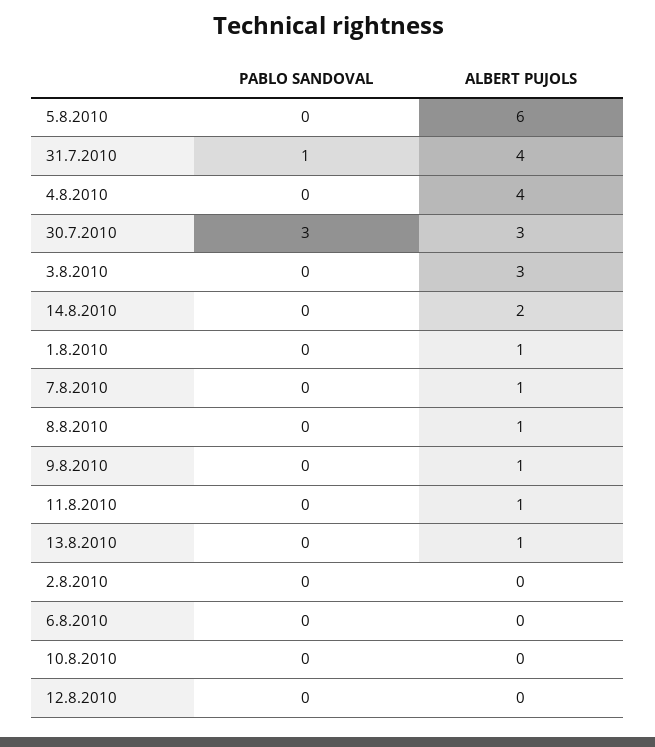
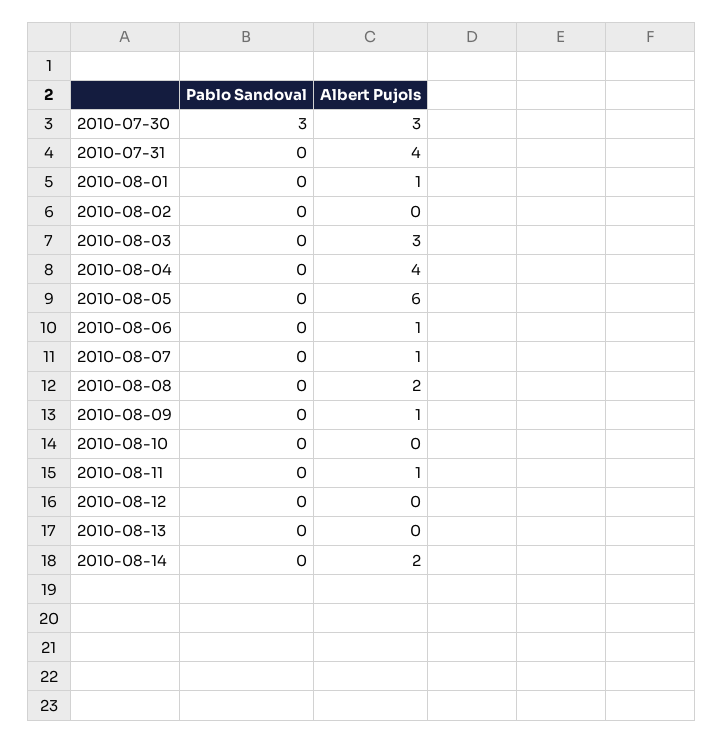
  {
    "PABLO SANDOVAL": {
      "5.8.2010": 0,
-     "31.7.2010": 1,
+     "31.7.2010": 0,
      "4.8.2010": 0,
      "30.7.2010": 3,
      "3.8.2010": 0,
      "14.8.2010": 0,
      "1.8.2010": 0,
      "7.8.2010": 0,
      "8.8.2010": 0,
      "9.8.2010": 0,
      "11.8.2010": 0,
      "13.8.2010": 0,
      "2.8.2010": 0,
      "6.8.2010": 0,
      "10.8.2010": 0,
      "12.8.2010": 0
    },
    "ALBERT PUJOLS": {
      "5.8.2010": 6,
      "31.7.2010": 4,
      "4.8.2010": 4,
      "30.7.2010": 3,
      "3.8.2010": 3,
      "14.8.2010": 2,
      "1.8.2010": 1,
      "7.8.2010": 1,
-     "8.8.2010": 1,
+     "8.8.2010": 2,
      "9.8.2010": 1,
      "11.8.2010": 1,
-     "13.8.2010": 1,
+     "13.8.2010": 0,
      "2.8.2010": 0,
-     "6.8.2010": 0,
+     "6.8.2010": 1,
      "10.8.2010": 0,
      "12.8.2010": 0
    }
  }

